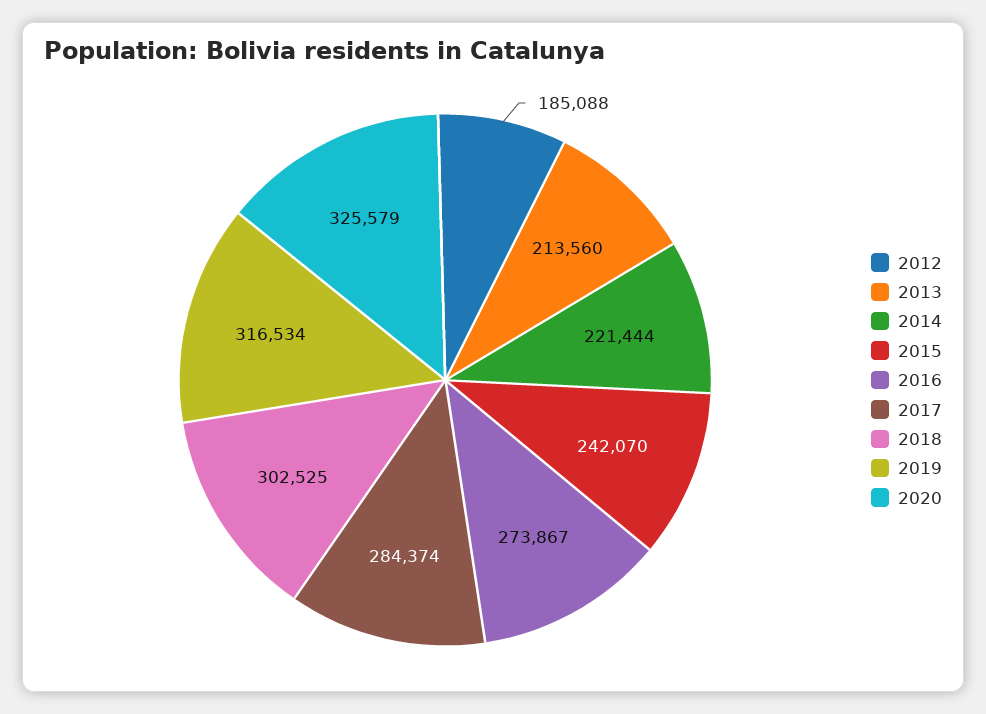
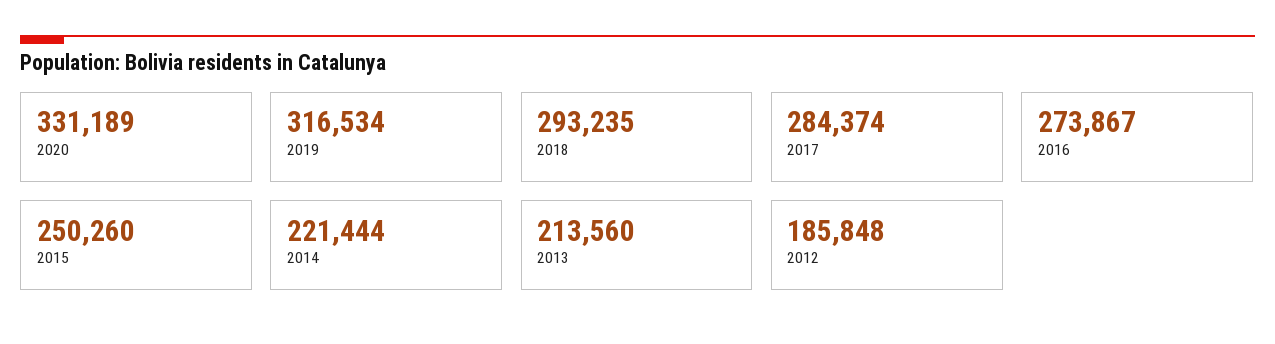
  {
-   "2012": 185088,
+   "2012": 185848,
    "2013": 213560,
    "2014": 221444,
-   "2015": 242070,
+   "2015": 250260,
    "2016": 273867,
    "2017": 284374,
-   "2018": 302525,
+   "2018": 293235,
    "2019": 316534,
-   "2020": 325579
+   "2020": 331189
  }

